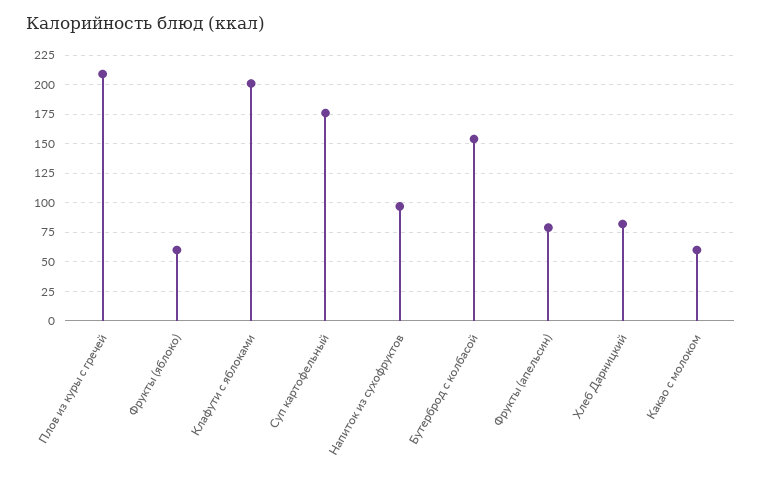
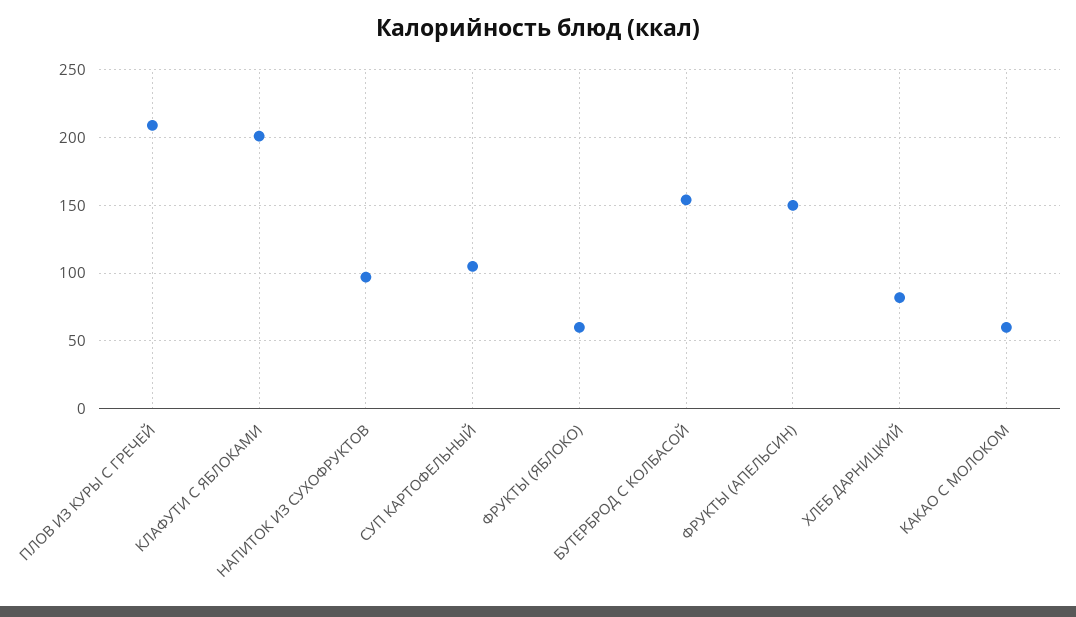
  {
    "Плов из куры с гречей": 210,
    "Фрукты (яблоко)": 60,
    "Клафути с яблоками": 200,
-   "Суп картофельный": 175,
+   "Суп картофельный": 105,
    "Напиток из сухофруктов": 95,
    "Бутерброд с колбасой": 155,
-   "Фрукты (апельсин)": 75,
+   "Фрукты (апельсин)": 150,
    "Хлеб Дарницкий": 80,
    "Какао с молоком": 60
  }

